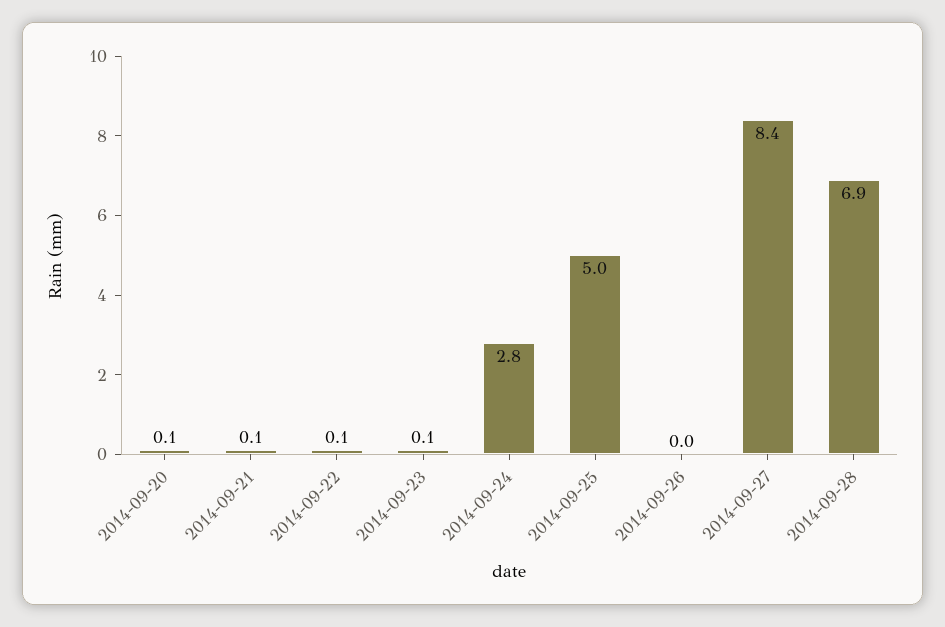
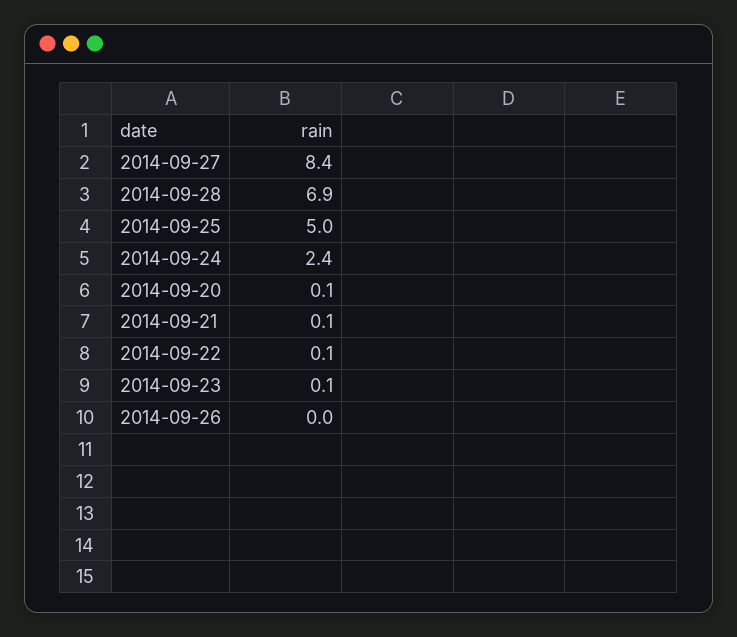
  {
    "2014-09-20": 0.1,
    "2014-09-21": 0.1,
    "2014-09-22": 0.1,
    "2014-09-23": 0.1,
-   "2014-09-24": 2.8,
+   "2014-09-24": 2.4,
    "2014-09-25": 5,
    "2014-09-26": 0,
    "2014-09-27": 8.4,
    "2014-09-28": 6.9
  }

